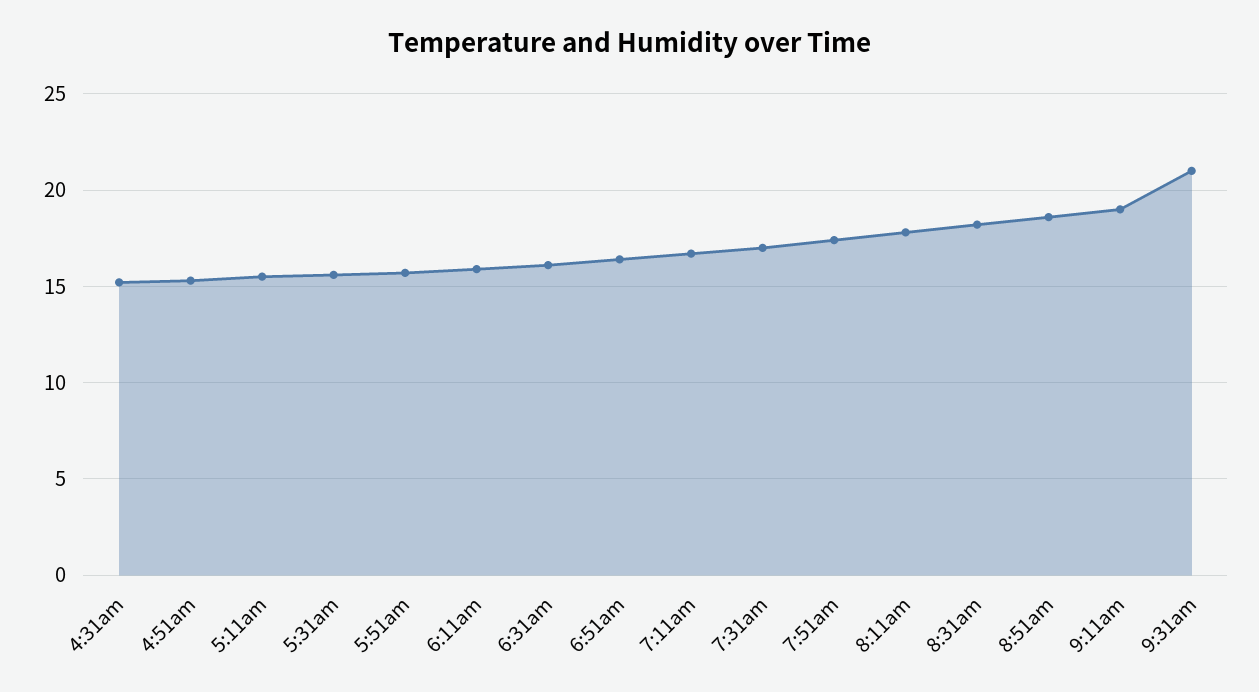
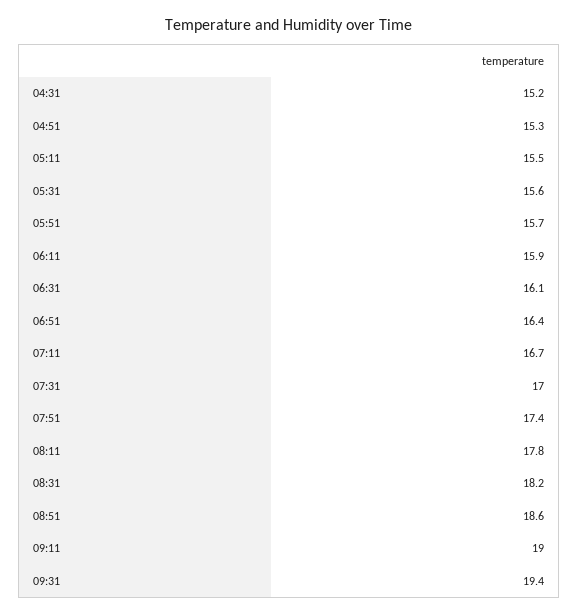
  {
    "4:31am": 15.2,
    "4:51am": 15.3,
    "5:11am": 15.5,
    "5:31am": 15.6,
    "5:51am": 15.7,
    "6:11am": 15.9,
    "6:31am": 16.1,
    "6:51am": 16.4,
    "7:11am": 16.7,
    "7:31am": 17,
    "7:51am": 17.4,
    "8:11am": 17.8,
    "8:31am": 18.2,
    "8:51am": 18.6,
    "9:11am": 19,
-   "9:31am": 21
+   "9:31am": 19.4
  }

